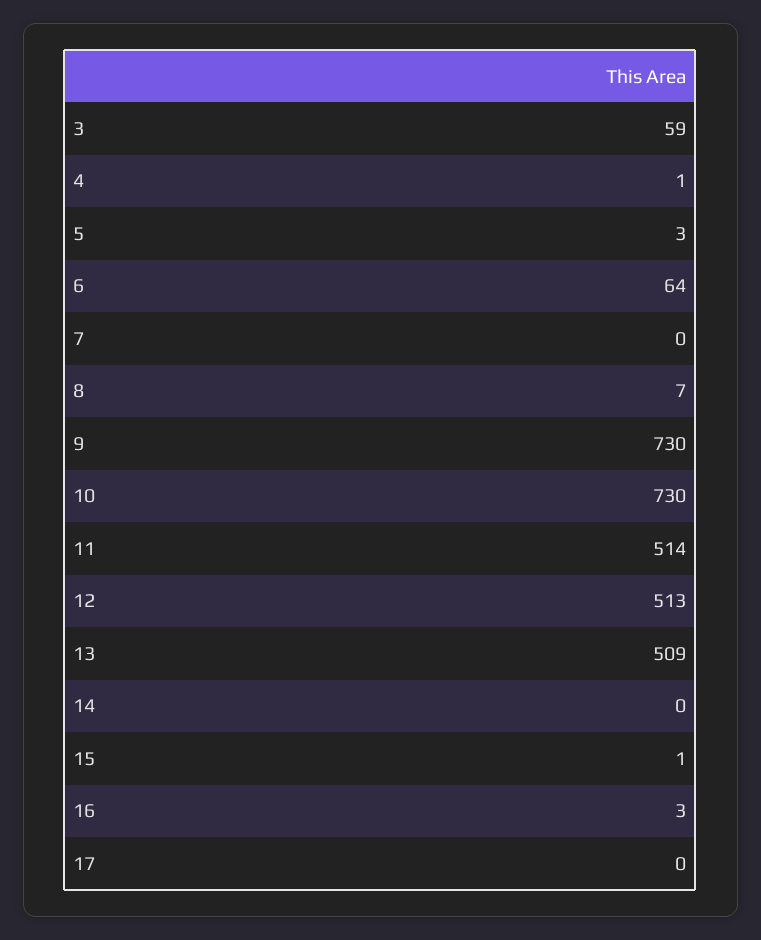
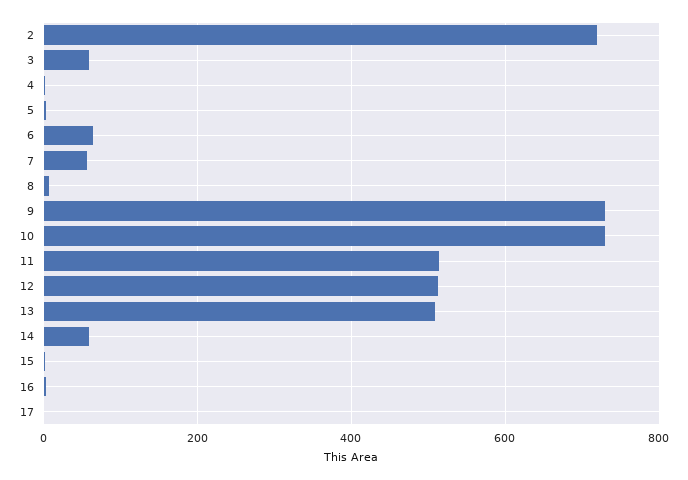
  {
    "3": 59,
    "4": 1,
    "5": 3,
    "6": 64,
-   "7": 0,
+   "7": 60,
    "8": 7,
    "9": 730,
    "10": 730,
    "11": 514,
    "12": 513,
    "13": 509,
-   "14": 0,
+   "14": 60,
    "15": 1,
    "16": 3,
-   "17": 0
+   "17": 0,
+   "2": 720
  }

